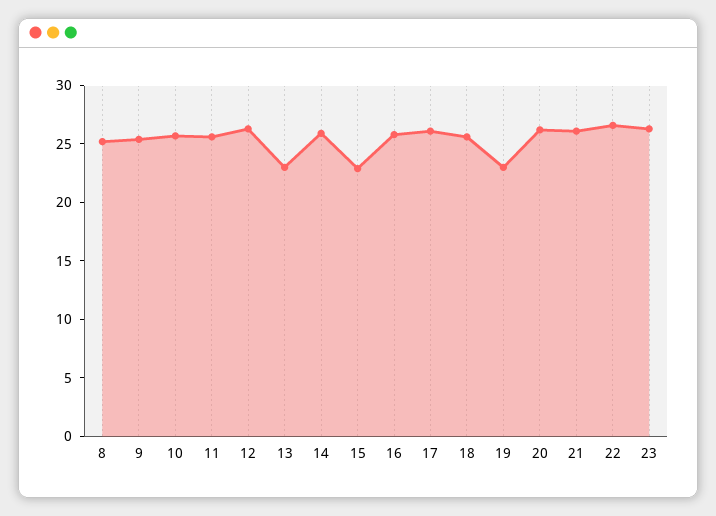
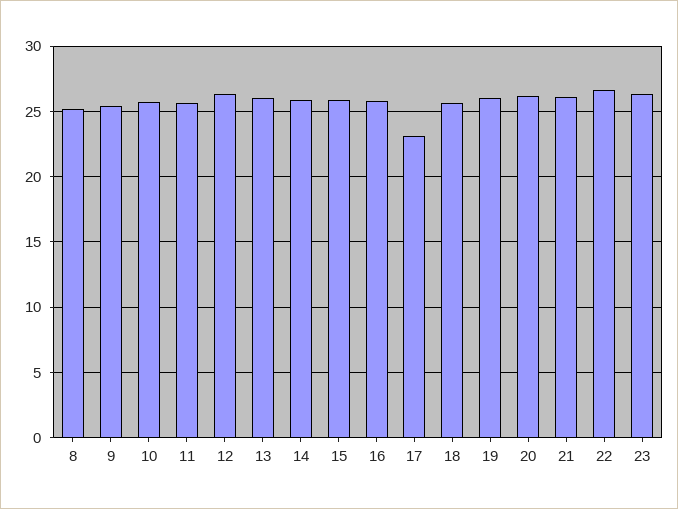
  {
    "8": 25,
    "9": 25.5,
    "10": 25.5,
    "11": 25.5,
    "12": 26.5,
-   "13": 23,
+   "13": 26,
    "14": 26,
-   "15": 23,
+   "15": 26,
    "16": 26,
-   "17": 26,
+   "17": 23,
    "18": 25.5,
-   "19": 23,
+   "19": 26,
    "20": 26,
    "21": 26,
    "22": 26.5,
    "23": 26.5
  }

